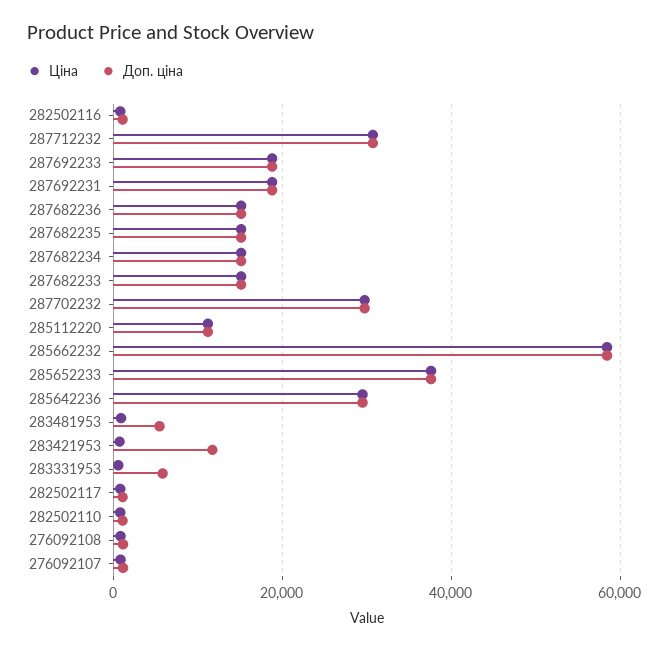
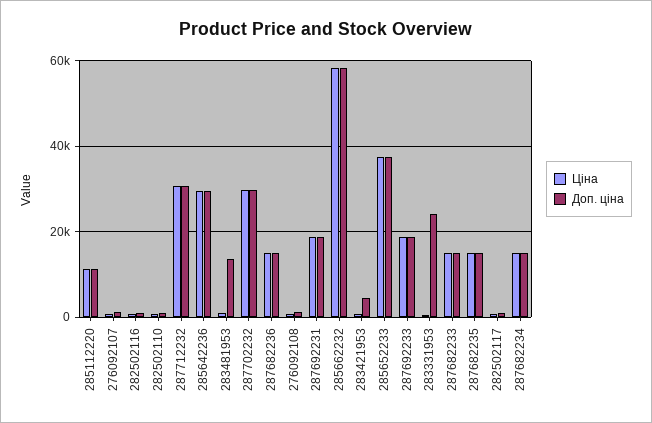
  {
    "Ціна": {
      "282502116": 0,
      "287712232": 30000,
      "287692233": 18000,
      "287692231": 18000,
      "287682236": 16000,
      "287682235": 16000,
      "287682234": 16000,
      "287682233": 16000,
      "287702232": 30000,
      "285112220": 12000,
      "285662232": 58000,
      "285652233": 38000,
      "285642236": 30000,
      "283481953": 0,
      "283421953": 0,
      "283331953": 0,
      "282502117": 0,
      "282502110": 0,
      "276092108": 0,
      "276092107": 0
    },
    "Доп. ціна": {
      "282502116": 2000,
      "287712232": 30000,
      "287692233": 18000,
      "287692231": 18000,
      "287682236": 16000,
      "287682235": 16000,
      "287682234": 16000,
      "287682233": 16000,
      "287702232": 30000,
      "285112220": 12000,
      "285662232": 58000,
      "285652233": 38000,
      "285642236": 30000,
-     "283481953": 6000,
+     "283481953": 14000,
-     "283421953": 12000,
+     "283421953": 4000,
-     "283331953": 6000,
+     "283331953": 24000,
      "282502117": 2000,
      "282502110": 2000,
      "276092108": 2000,
      "276092107": 2000
    }
  }

